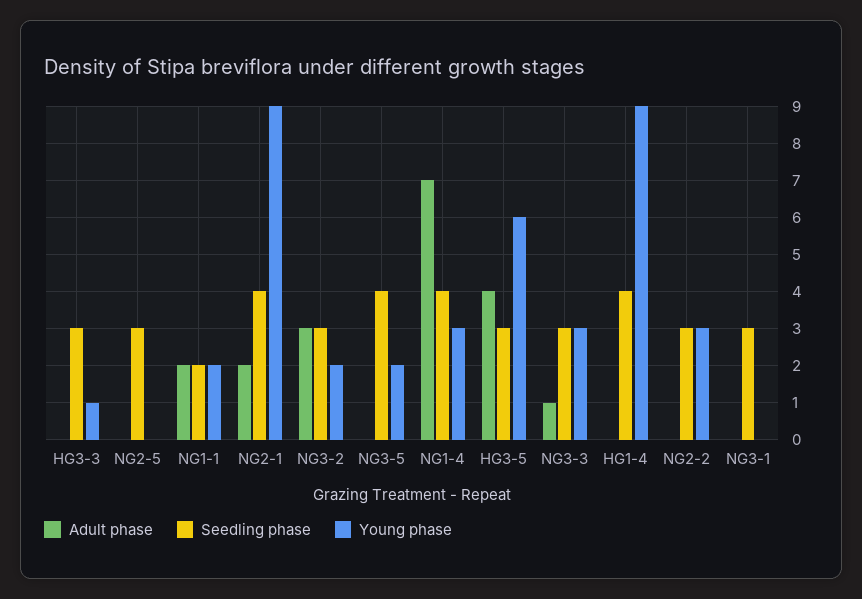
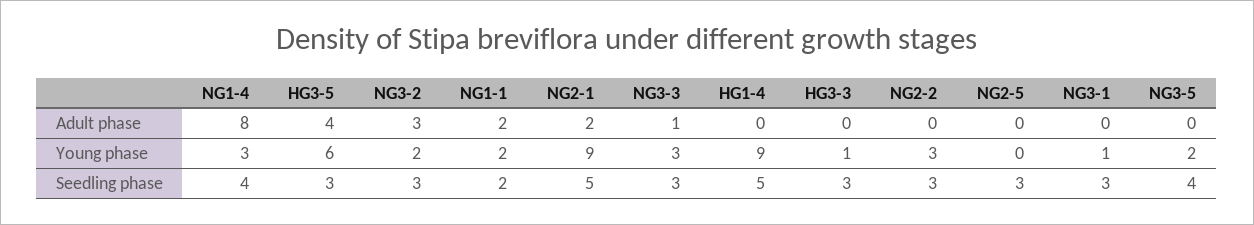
  {
    "Adult phase": {
      "HG3-3": 0,
      "NG2-5": 0,
      "NG1-1": 2,
      "NG2-1": 2,
      "NG3-2": 3,
      "NG3-5": 0,
-     "NG1-4": 7,
+     "NG1-4": 8,
      "HG3-5": 4,
      "NG3-3": 1,
      "HG1-4": 0,
      "NG2-2": 0,
      "NG3-1": 0
    },
    "Seedling phase": {
      "HG3-3": 3,
      "NG2-5": 3,
      "NG1-1": 2,
-     "NG2-1": 4,
+     "NG2-1": 5,
      "NG3-2": 3,
      "NG3-5": 4,
      "NG1-4": 4,
      "HG3-5": 3,
      "NG3-3": 3,
-     "HG1-4": 4,
+     "HG1-4": 5,
      "NG2-2": 3,
      "NG3-1": 3
    },
    "Young phase": {
      "HG3-3": 1,
      "NG2-5": 0,
      "NG1-1": 2,
      "NG2-1": 9,
      "NG3-2": 2,
      "NG3-5": 2,
      "NG1-4": 3,
      "HG3-5": 6,
      "NG3-3": 3,
      "HG1-4": 9,
      "NG2-2": 3,
-     "NG3-1": 0
+     "NG3-1": 1
    }
  }

